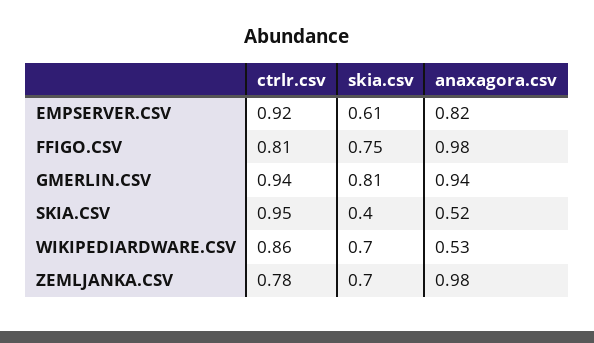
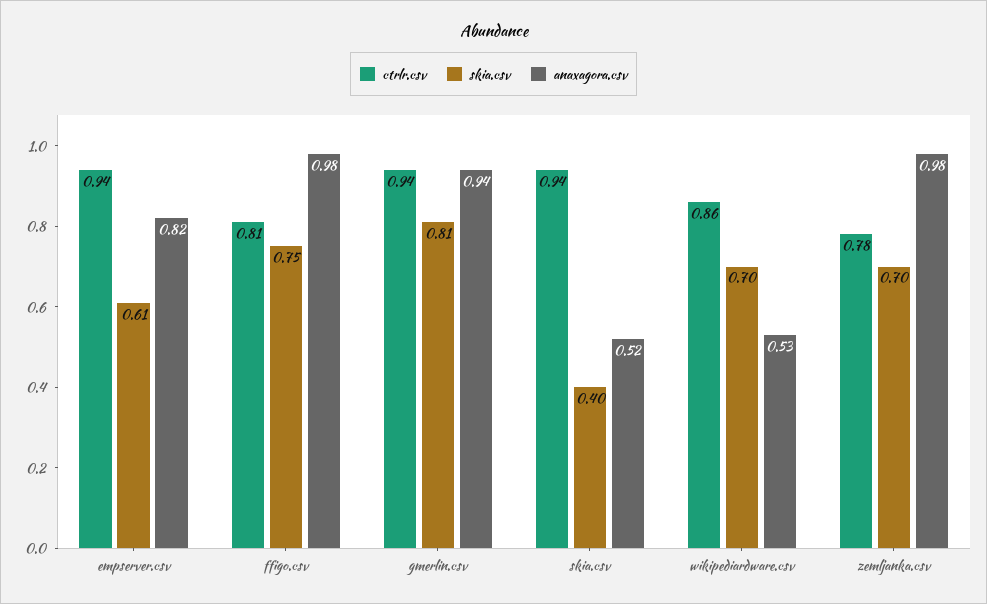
  {
    "ctrlr.csv": {
-     "EMPSERVER.CSV": 0.92,
+     "EMPSERVER.CSV": 0.94,
      "FFIGO.CSV": 0.81,
      "GMERLIN.CSV": 0.94,
-     "SKIA.CSV": 0.95,
+     "SKIA.CSV": 0.94,
      "WIKIPEDIARDWARE.CSV": 0.86,
      "ZEMLJANKA.CSV": 0.78
    },
    "skia.csv": {
      "EMPSERVER.CSV": 0.61,
      "FFIGO.CSV": 0.75,
      "GMERLIN.CSV": 0.81,
      "SKIA.CSV": 0.4,
      "WIKIPEDIARDWARE.CSV": 0.7,
      "ZEMLJANKA.CSV": 0.7
    },
    "anaxagora.csv": {
      "EMPSERVER.CSV": 0.82,
      "FFIGO.CSV": 0.98,
      "GMERLIN.CSV": 0.94,
      "SKIA.CSV": 0.52,
      "WIKIPEDIARDWARE.CSV": 0.53,
      "ZEMLJANKA.CSV": 0.98
    }
  }

